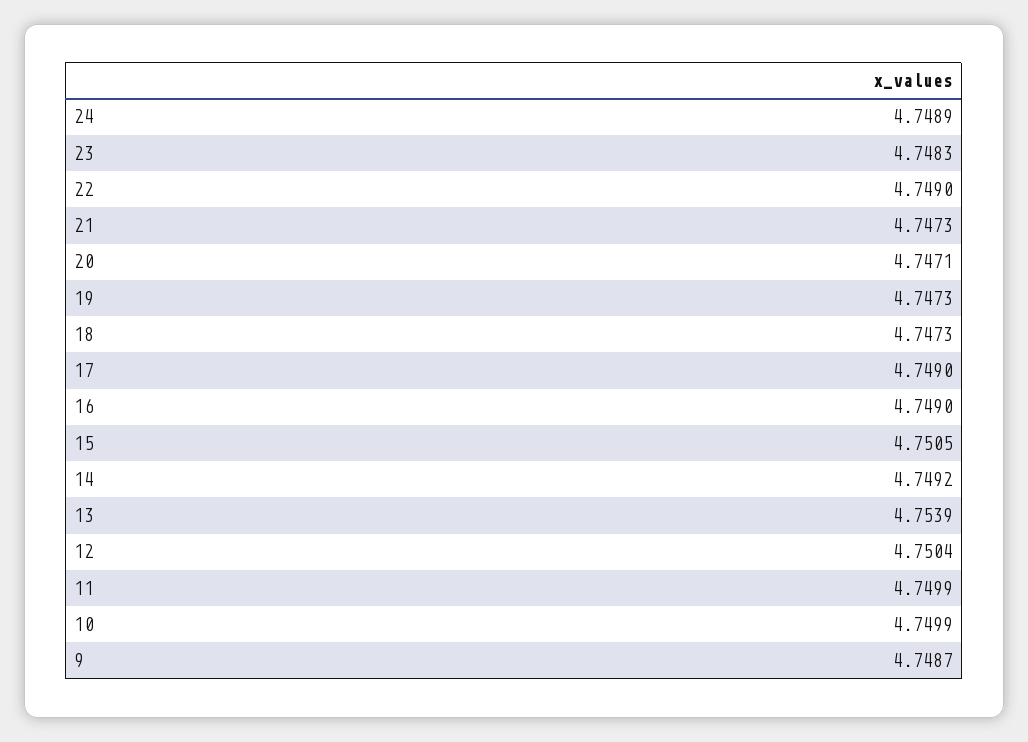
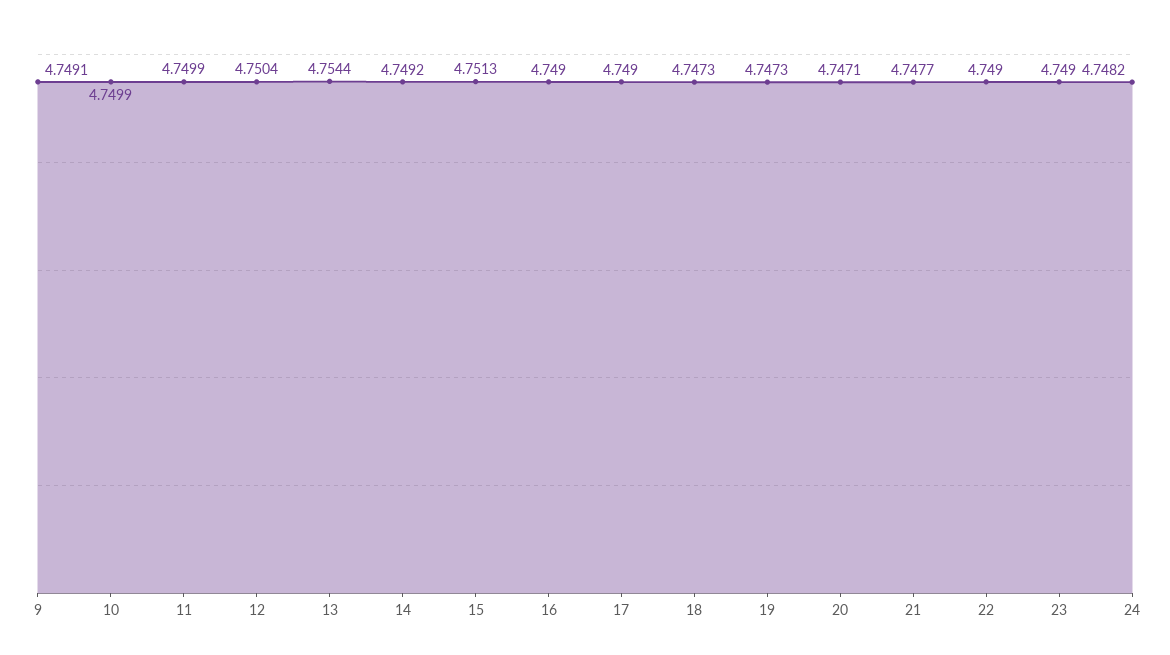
  {
-   "24": 4.7489,
+   "24": 4.7482,
-   "23": 4.7483,
+   "23": 4.749,
    "22": 4.749,
-   "21": 4.7473,
+   "21": 4.7477,
    "20": 4.7471,
    "19": 4.7473,
    "18": 4.7473,
    "17": 4.749,
    "16": 4.749,
-   "15": 4.7505,
+   "15": 4.7513,
    "14": 4.7492,
-   "13": 4.7539,
+   "13": 4.7544,
    "12": 4.7504,
    "11": 4.7499,
    "10": 4.7499,
-   "9": 4.7487
+   "9": 4.7491
  }

